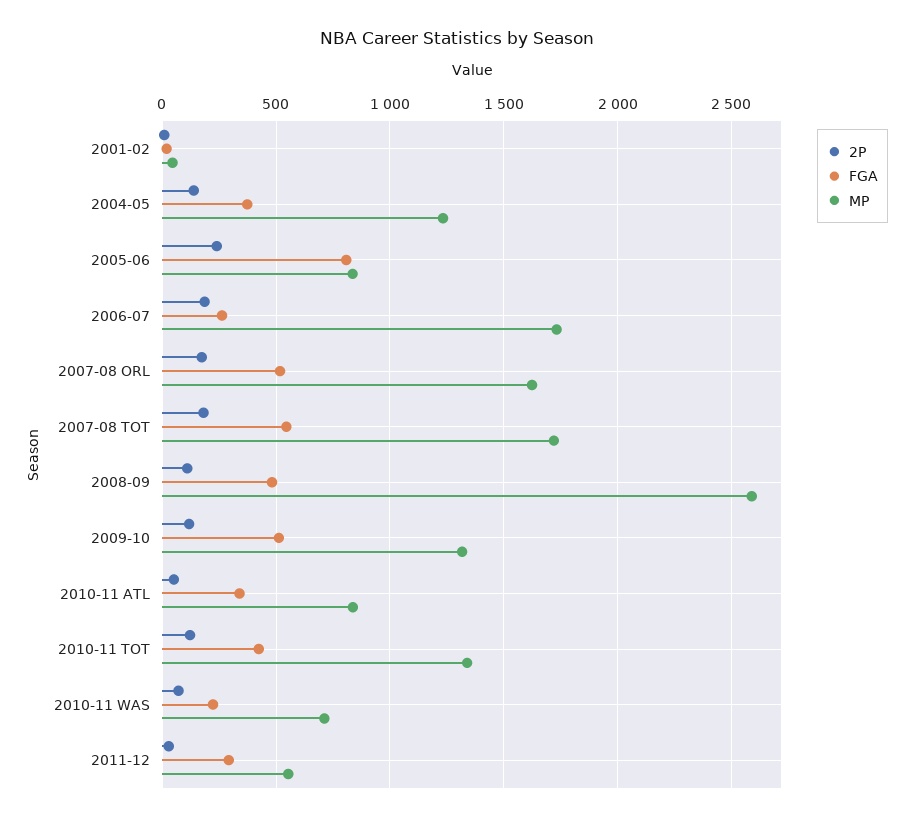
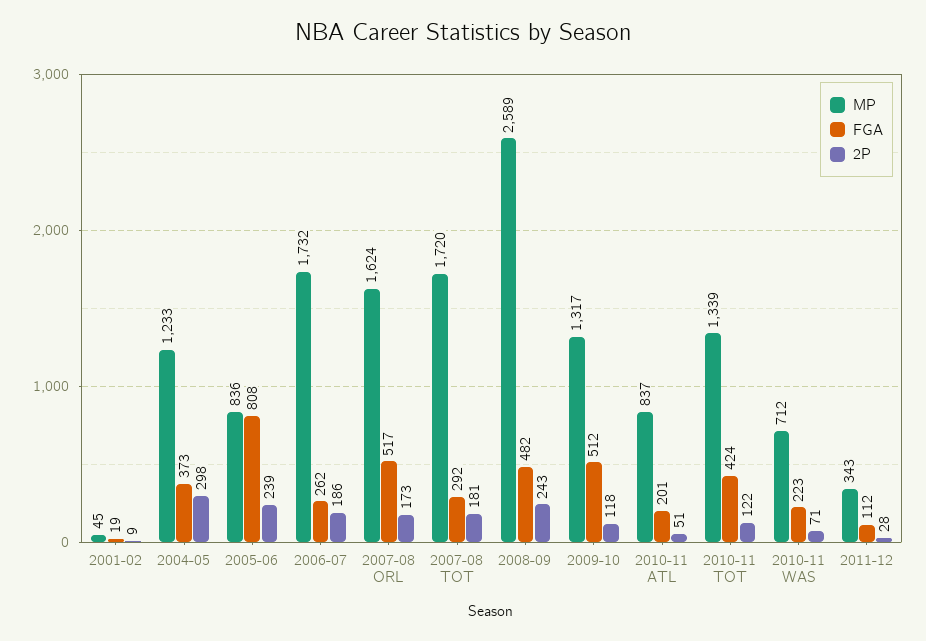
  {
    "2P": {
      "2001-02": 9,
-     "2004-05": 150,
+     "2004-05": 298,
      "2005-06": 239,
      "2006-07": 186,
      "2007-08 ORL": 173,
      "2007-08 TOT": 181,
-     "2008-09": 100,
+     "2008-09": 243,
      "2009-10": 118,
      "2010-11 ATL": 51,
      "2010-11 TOT": 122,
      "2010-11 WAS": 71,
      "2011-12": 28
    },
    "FGA": {
      "2001-02": 19,
      "2004-05": 373,
      "2005-06": 808,
      "2006-07": 262,
      "2007-08 ORL": 517,
-     "2007-08 TOT": 550,
+     "2007-08 TOT": 292,
      "2008-09": 482,
      "2009-10": 512,
-     "2010-11 ATL": 350,
+     "2010-11 ATL": 201,
      "2010-11 TOT": 424,
      "2010-11 WAS": 223,
-     "2011-12": 300
+     "2011-12": 112
    },
    "MP": {
      "2001-02": 45,
      "2004-05": 1233,
      "2005-06": 836,
      "2006-07": 1732,
      "2007-08 ORL": 1624,
      "2007-08 TOT": 1720,
      "2008-09": 2589,
      "2009-10": 1317,
      "2010-11 ATL": 837,
      "2010-11 TOT": 1339,
      "2010-11 WAS": 712,
-     "2011-12": 550
+     "2011-12": 343
    }
  }

